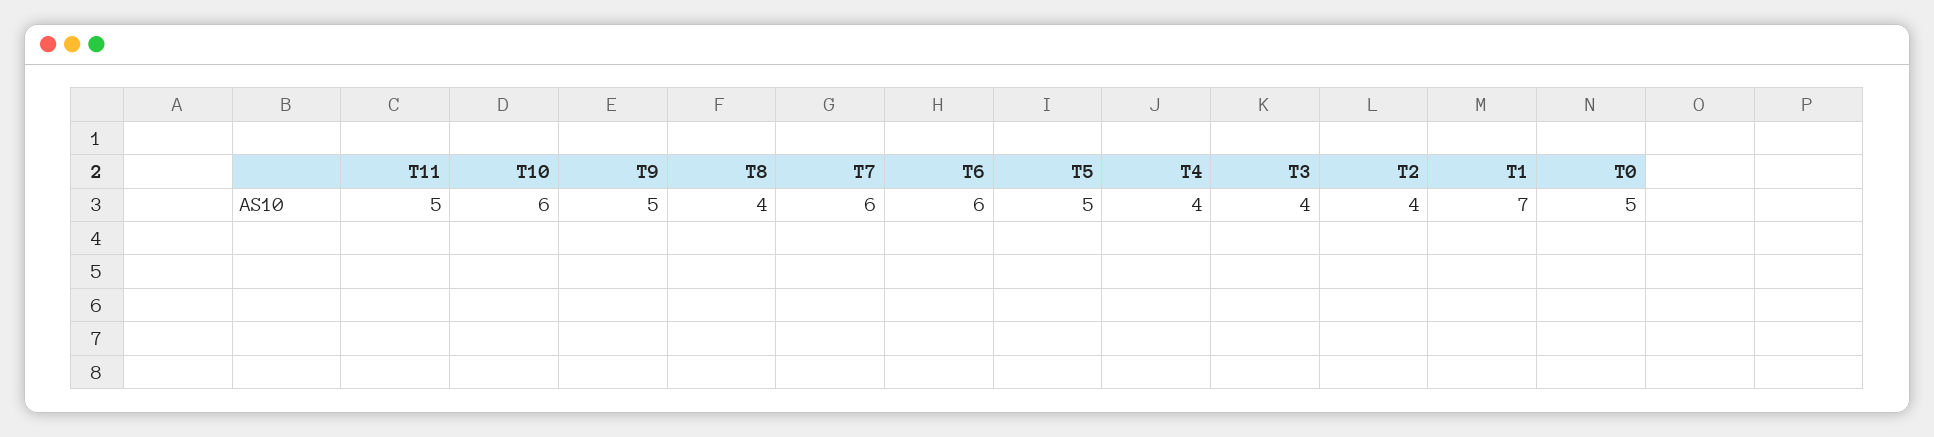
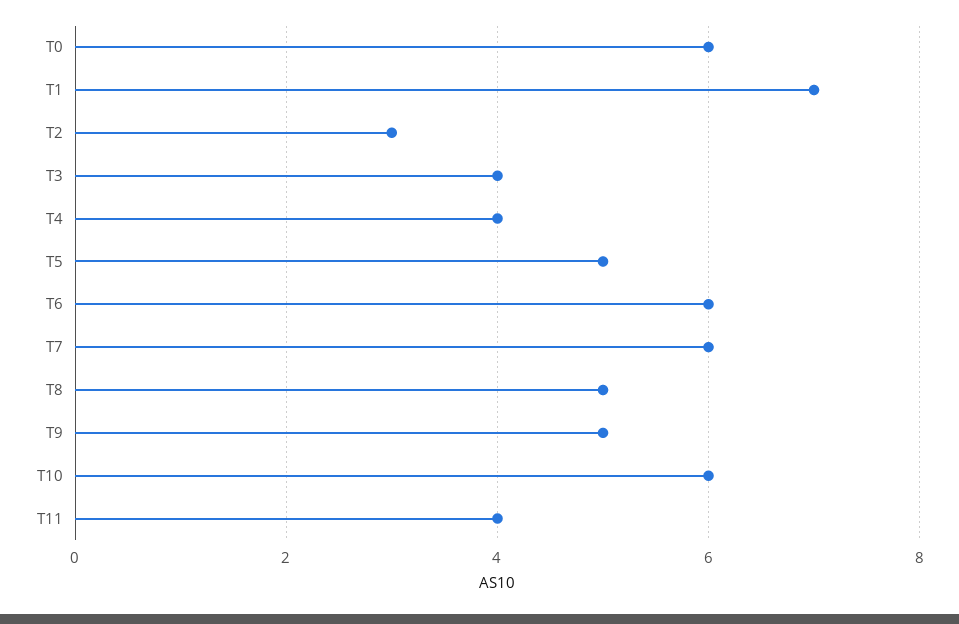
  {
-   "T11": 5,
+   "T11": 4,
    "T10": 6,
    "T9": 5,
-   "T8": 4,
+   "T8": 5,
    "T7": 6,
    "T6": 6,
    "T5": 5,
    "T4": 4,
    "T3": 4,
-   "T2": 4,
+   "T2": 3,
    "T1": 7,
-   "T0": 5
+   "T0": 6
  }

